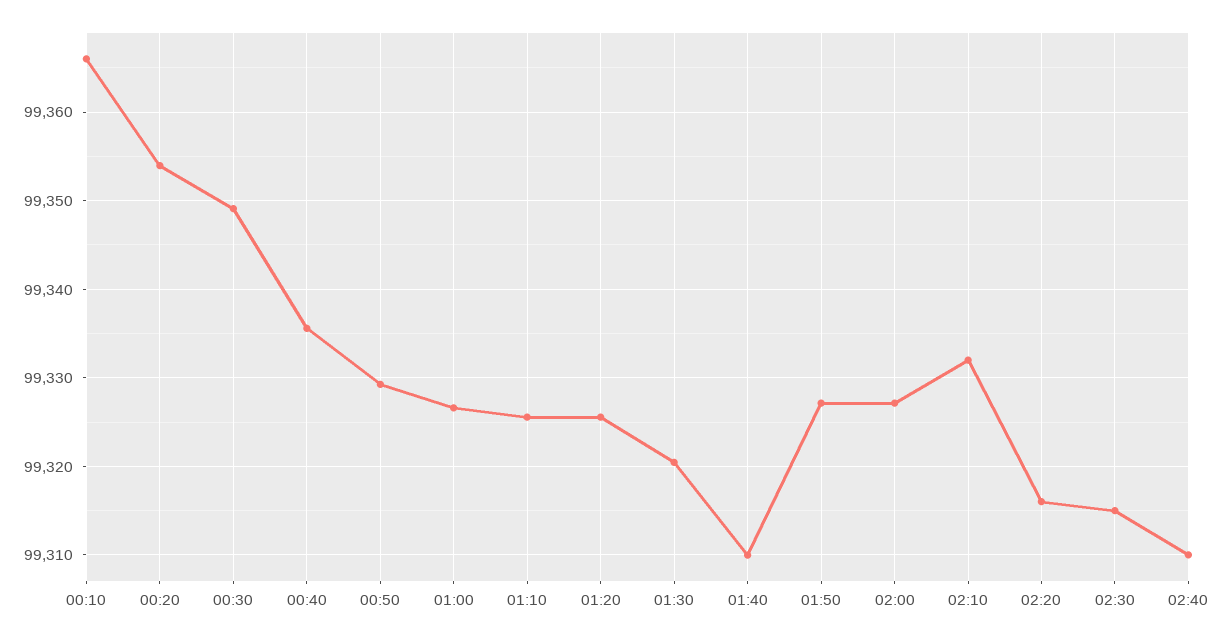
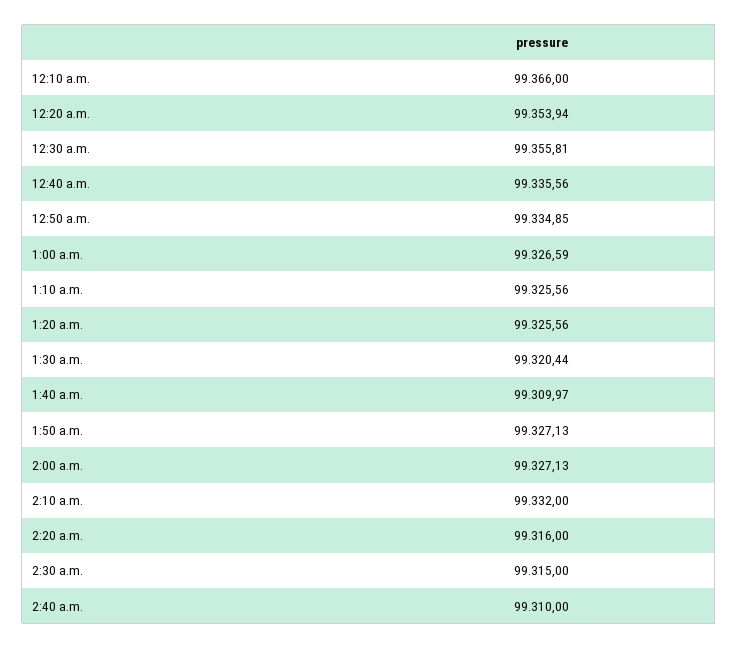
  {
    "00:10": 99366,
    "00:20": 99353.94,
-   "00:30": 99349,
+   "00:30": 99355.81,
    "00:40": 99335.56,
-   "00:50": 99329,
+   "00:50": 99334.85,
    "01:00": 99326.59,
    "01:10": 99325.56,
    "01:20": 99325.56,
    "01:30": 99320.44,
    "01:40": 99309.97,
    "01:50": 99327.13,
    "02:00": 99327.13,
    "02:10": 99332,
    "02:20": 99316,
    "02:30": 99315,
    "02:40": 99310
  }

